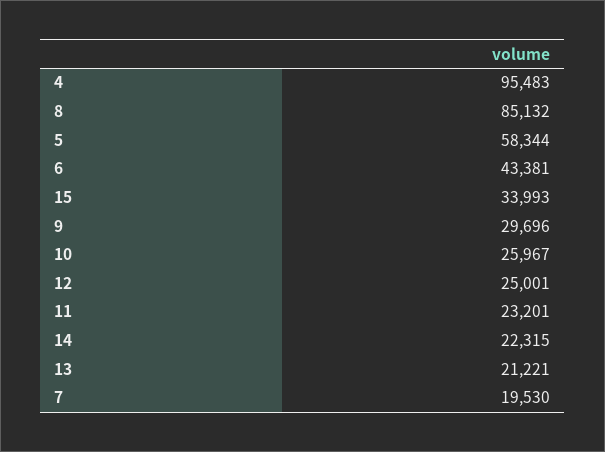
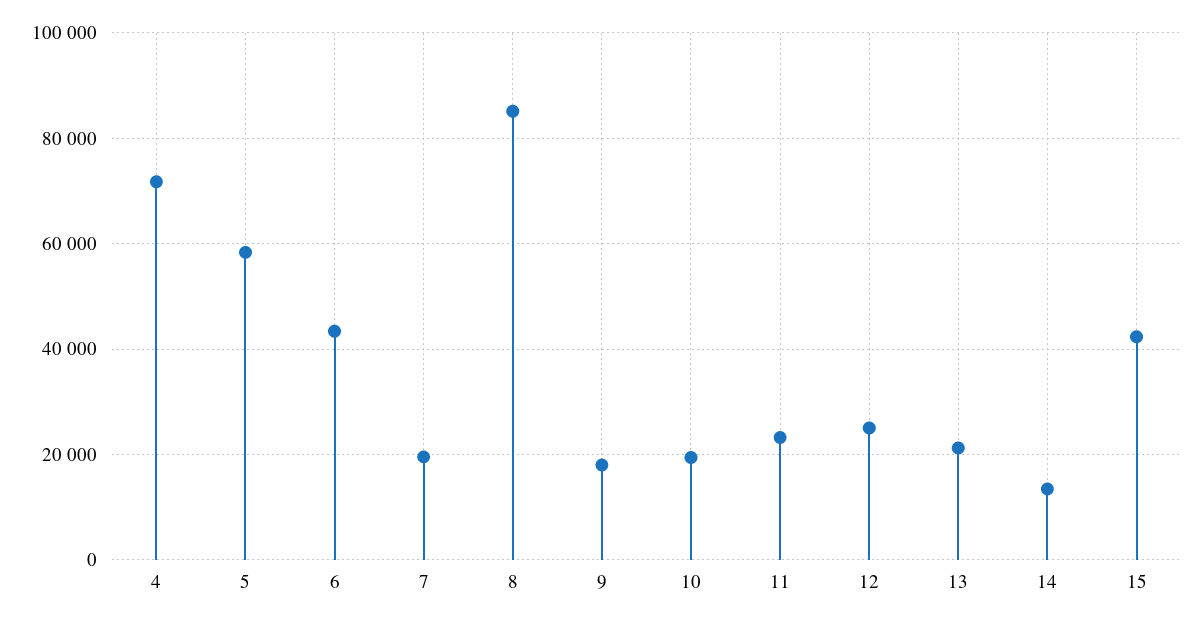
  {
-   "4": 95483,
+   "4": 72000,
    "8": 85132,
    "5": 58344,
    "6": 43381,
-   "15": 33993,
+   "15": 42000,
-   "9": 29696,
+   "9": 18000,
-   "10": 25967,
+   "10": 20000,
    "12": 25001,
    "11": 23201,
-   "14": 22315,
+   "14": 14000,
    "13": 21221,
    "7": 19530
  }

